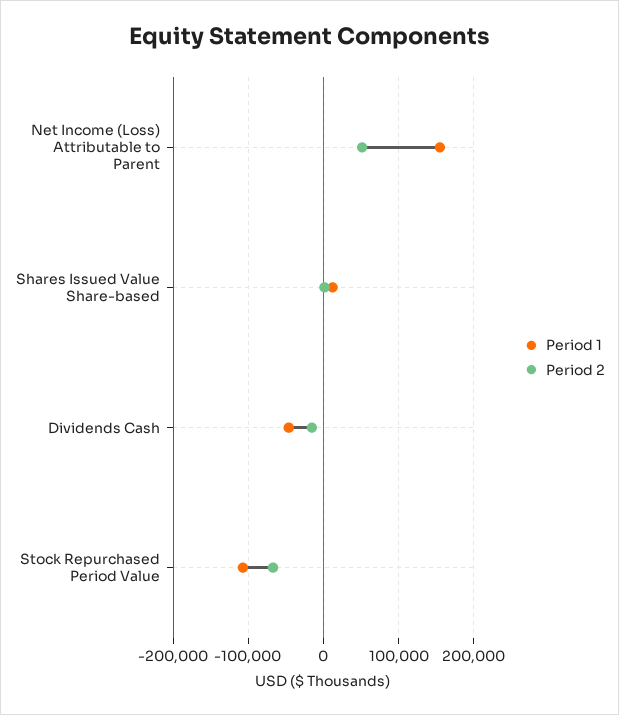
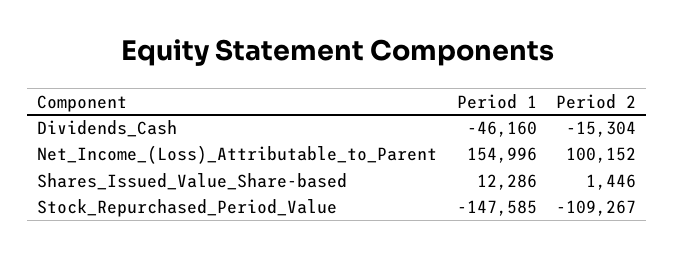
  {
    "Period 1": {
      "Net Income (Loss) Attributable to Parent": 154996,
      "Shares Issued Value Share-based": 12286,
      "Dividends Cash": -46160,
-     "Stock Repurchased Period Value": -110000
+     "Stock Repurchased Period Value": -147585
    },
    "Period 2": {
-     "Net Income (Loss) Attributable to Parent": 50000,
+     "Net Income (Loss) Attributable to Parent": 100152,
      "Shares Issued Value Share-based": 1446,
      "Dividends Cash": -15304,
-     "Stock Repurchased Period Value": -70000
+     "Stock Repurchased Period Value": -109267
    }
  }

